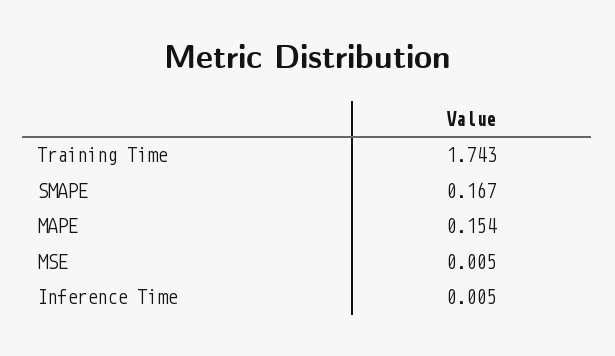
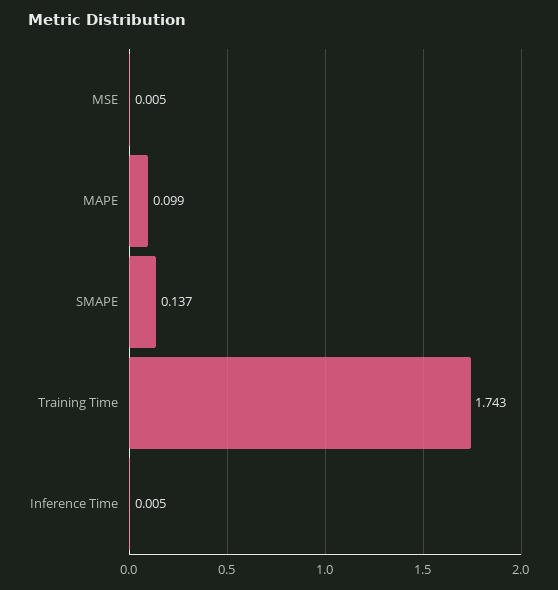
  {
    "Training Time": 1.743,
-   "SMAPE": 0.167,
+   "SMAPE": 0.137,
-   "MAPE": 0.154,
+   "MAPE": 0.099,
    "MSE": 0.005,
    "Inference Time": 0.005
  }

